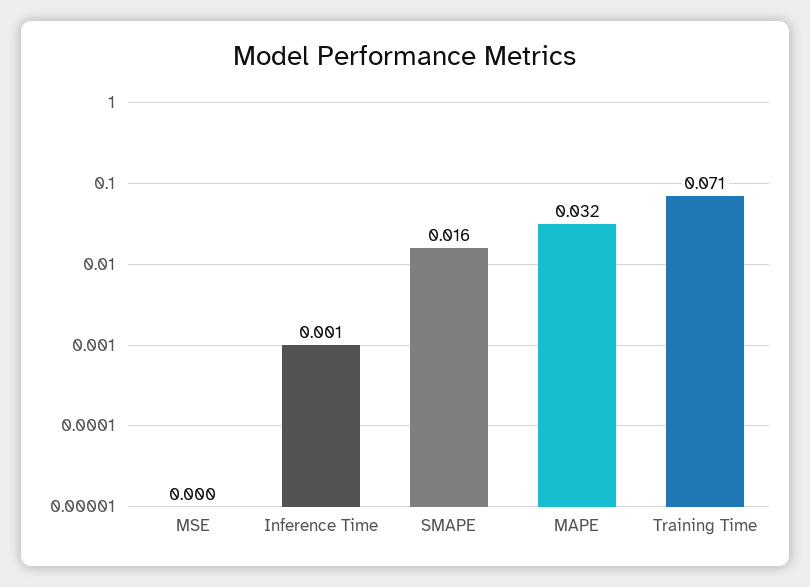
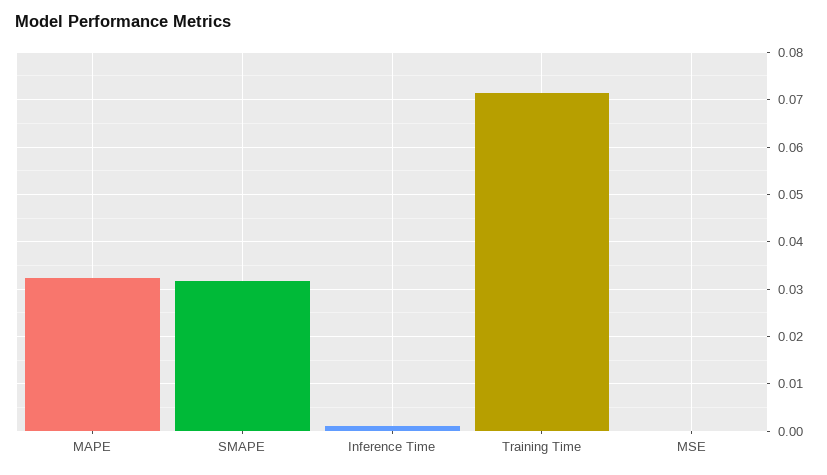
  {
    "MSE": 0,
    "Inference Time": 0.001,
-   "SMAPE": 0.016,
+   "SMAPE": 0.032,
    "MAPE": 0.032,
    "Training Time": 0.071
  }

